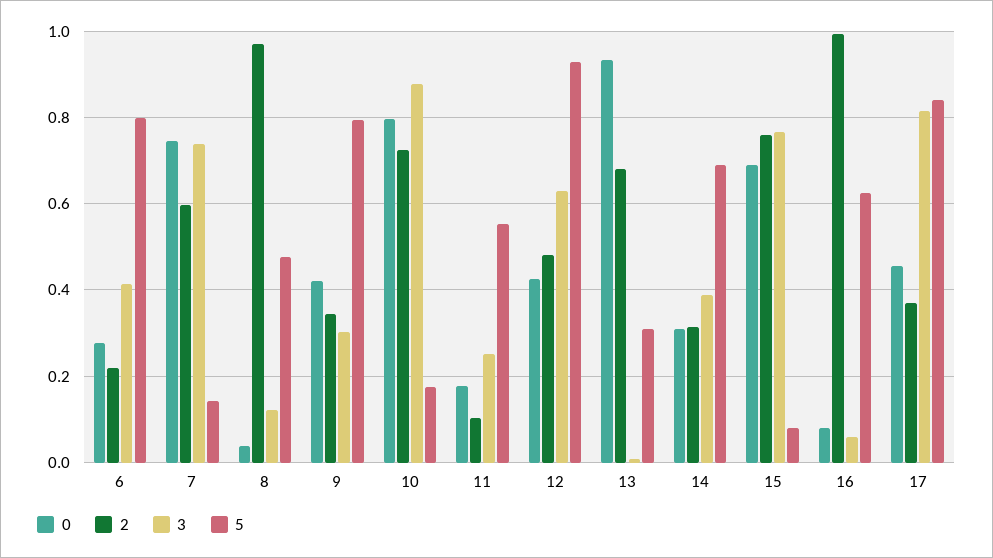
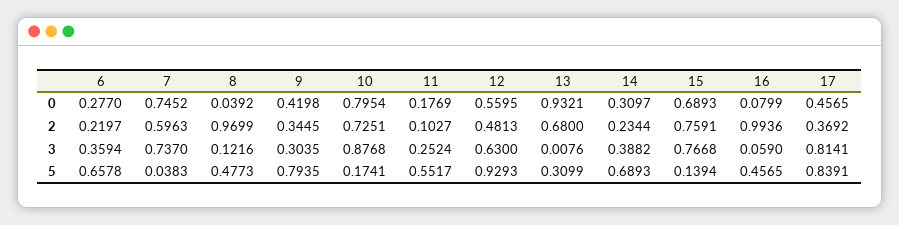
  {
    "0": {
      "6": 0.277,
      "7": 0.7452,
      "8": 0.0392,
      "9": 0.4198,
      "10": 0.7954,
      "11": 0.1769,
-     "12": 0.42,
+     "12": 0.5595,
      "13": 0.9321,
      "14": 0.3097,
      "15": 0.6893,
      "16": 0.0799,
      "17": 0.4565
    },
    "2": {
      "6": 0.2197,
      "7": 0.5963,
      "8": 0.9699,
      "9": 0.3445,
      "10": 0.7251,
      "11": 0.1027,
      "12": 0.4813,
      "13": 0.68,
-     "14": 0.32,
+     "14": 0.2344,
      "15": 0.7591,
      "16": 0.9936,
      "17": 0.3692
    },
    "3": {
-     "6": 0.42,
+     "6": 0.3594,
      "7": 0.737,
      "8": 0.1216,
      "9": 0.3035,
      "10": 0.8768,
      "11": 0.2524,
      "12": 0.63,
      "13": 0.0076,
      "14": 0.3882,
      "15": 0.7668,
      "16": 0.059,
      "17": 0.8141
    },
    "5": {
-     "6": 0.8,
+     "6": 0.6578,
-     "7": 0.14,
+     "7": 0.0383,
      "8": 0.4773,
      "9": 0.7935,
      "10": 0.1741,
      "11": 0.5517,
      "12": 0.9293,
      "13": 0.3099,
      "14": 0.6893,
-     "15": 0.08,
+     "15": 0.1394,
-     "16": 0.62,
+     "16": 0.4565,
      "17": 0.8391
    }
  }

